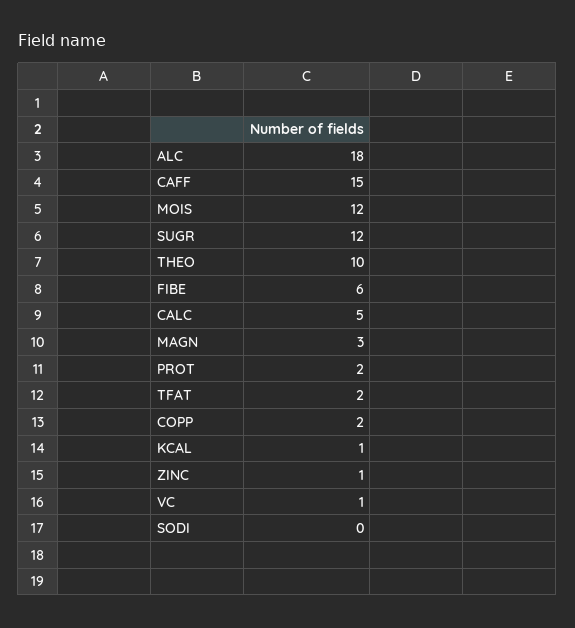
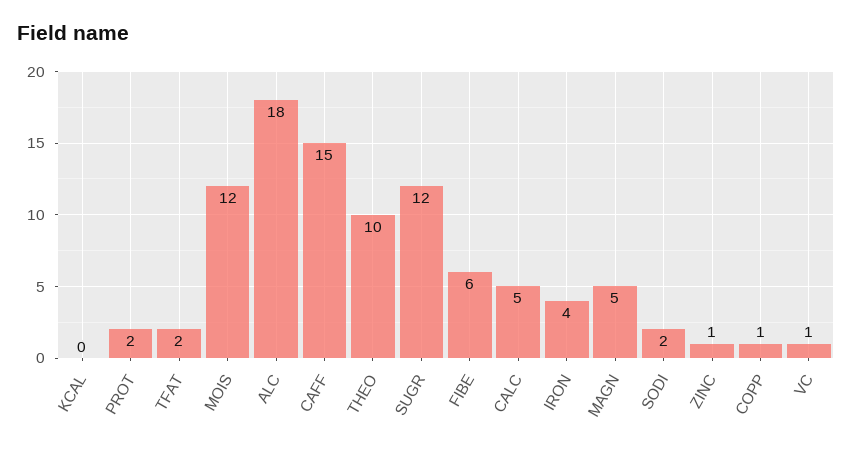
  {
    "ALC": 18,
    "CAFF": 15,
    "MOIS": 12,
    "SUGR": 12,
    "THEO": 10,
    "FIBE": 6,
    "CALC": 5,
-   "MAGN": 3,
+   "MAGN": 5,
    "PROT": 2,
    "TFAT": 2,
-   "COPP": 2,
+   "COPP": 1,
-   "KCAL": 1,
+   "KCAL": 0,
    "ZINC": 1,
    "VC": 1,
-   "SODI": 0
+   "SODI": 2,
+   "IRON": 4
  }

